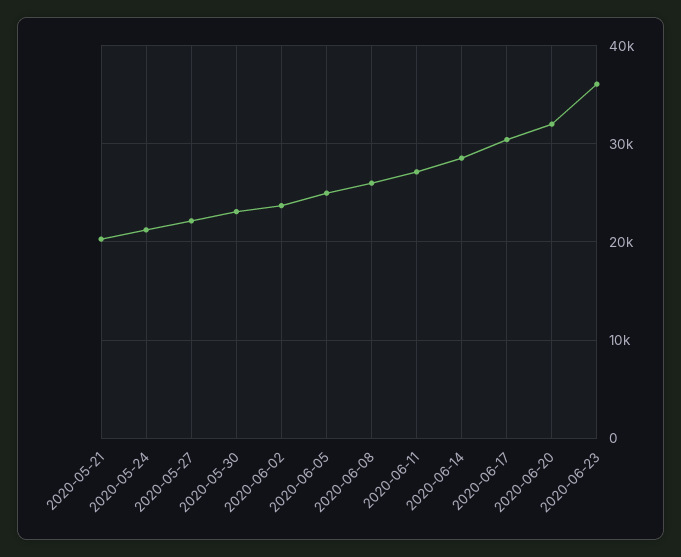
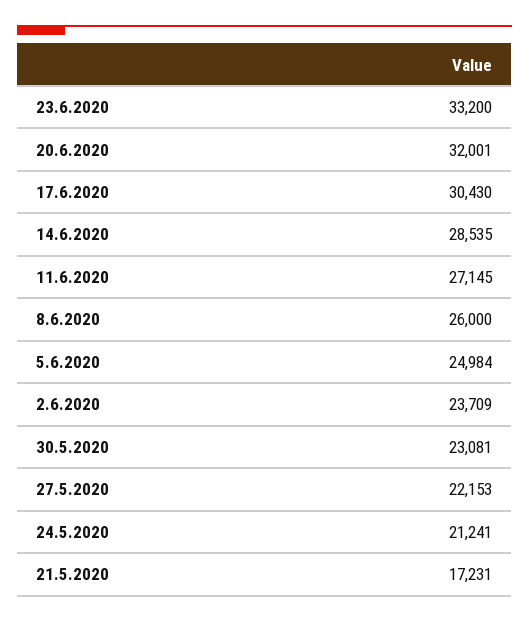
  {
-   "2020-05-21": 20000,
+   "2020-05-21": 17231,
    "2020-05-24": 21241,
    "2020-05-27": 22153,
    "2020-05-30": 23081,
    "2020-06-02": 23709,
    "2020-06-05": 24984,
    "2020-06-08": 26000,
    "2020-06-11": 27145,
    "2020-06-14": 28535,
    "2020-06-17": 30430,
    "2020-06-20": 32001,
-   "2020-06-23": 36000
+   "2020-06-23": 33200
  }

